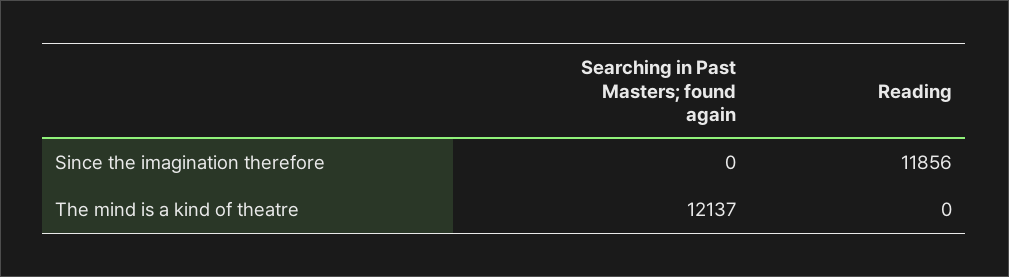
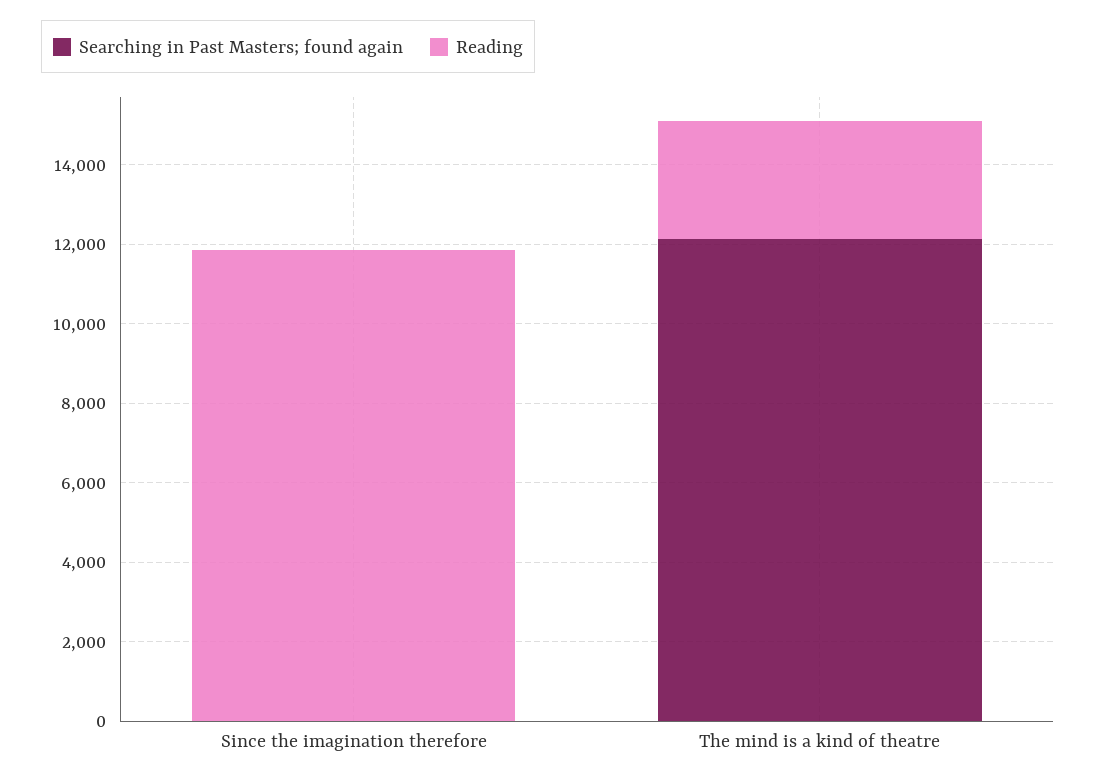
  {
    "Searching in Past Masters; found again": {
      "Since the imagination therefore": 0,
      "The mind is a kind of theatre": 12137
    },
    "Reading": {
      "Since the imagination therefore": 11856,
-     "The mind is a kind of theatre": 0
+     "The mind is a kind of theatre": 3000
    }
  }

